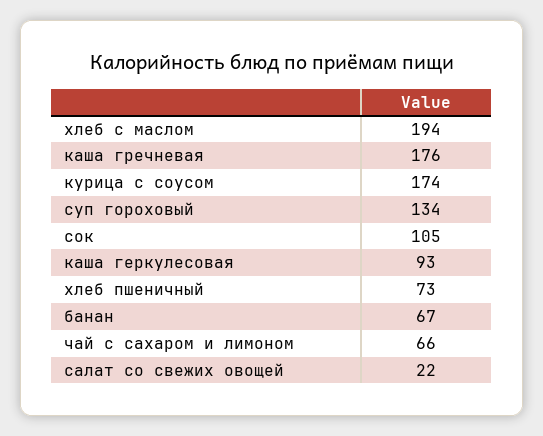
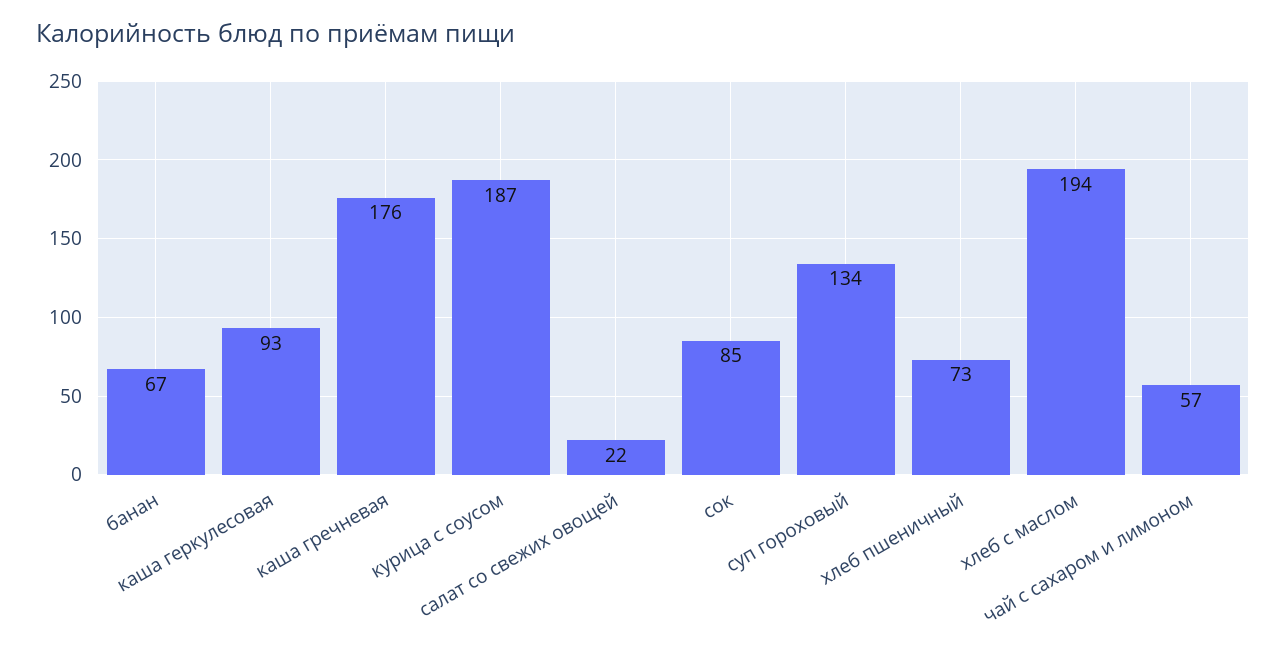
  {
    "хлеб с маслом": 194,
    "каша гречневая": 176,
-   "курица с соусом": 174,
+   "курица с соусом": 187,
    "суп гороховый": 134,
-   "сок": 105,
+   "сок": 85,
    "каша геркулесовая": 93,
    "хлеб пшеничный": 73,
    "банан": 67,
-   "чай с сахаром и лимоном": 66,
+   "чай с сахаром и лимоном": 57,
    "салат со свежих овощей": 22
  }

